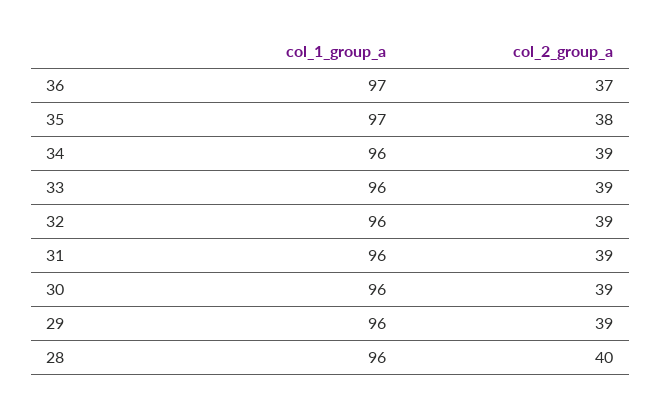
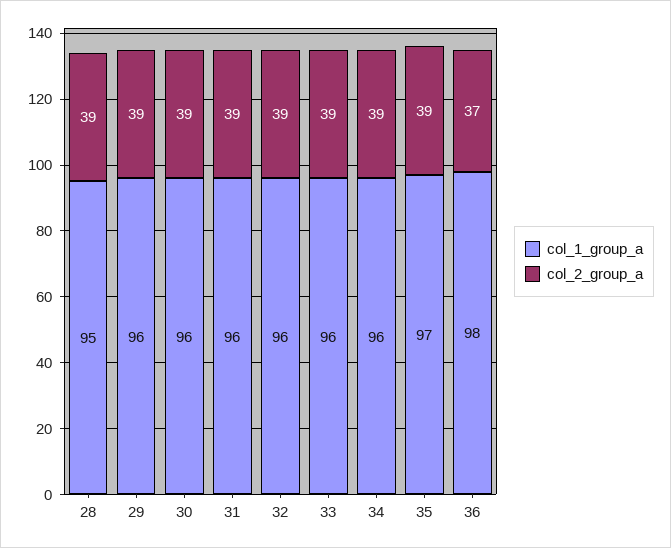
  {
    "col_1_group_a": {
-     "36": 97,
+     "36": 98,
      "35": 97,
      "34": 96,
      "33": 96,
      "32": 96,
      "31": 96,
      "30": 96,
      "29": 96,
-     "28": 96
+     "28": 95
    },
    "col_2_group_a": {
      "36": 37,
-     "35": 38,
+     "35": 39,
      "34": 39,
      "33": 39,
      "32": 39,
      "31": 39,
      "30": 39,
      "29": 39,
-     "28": 40
+     "28": 39
    }
  }

